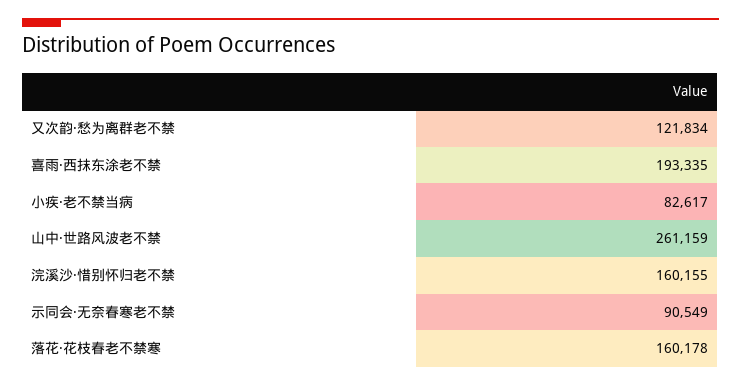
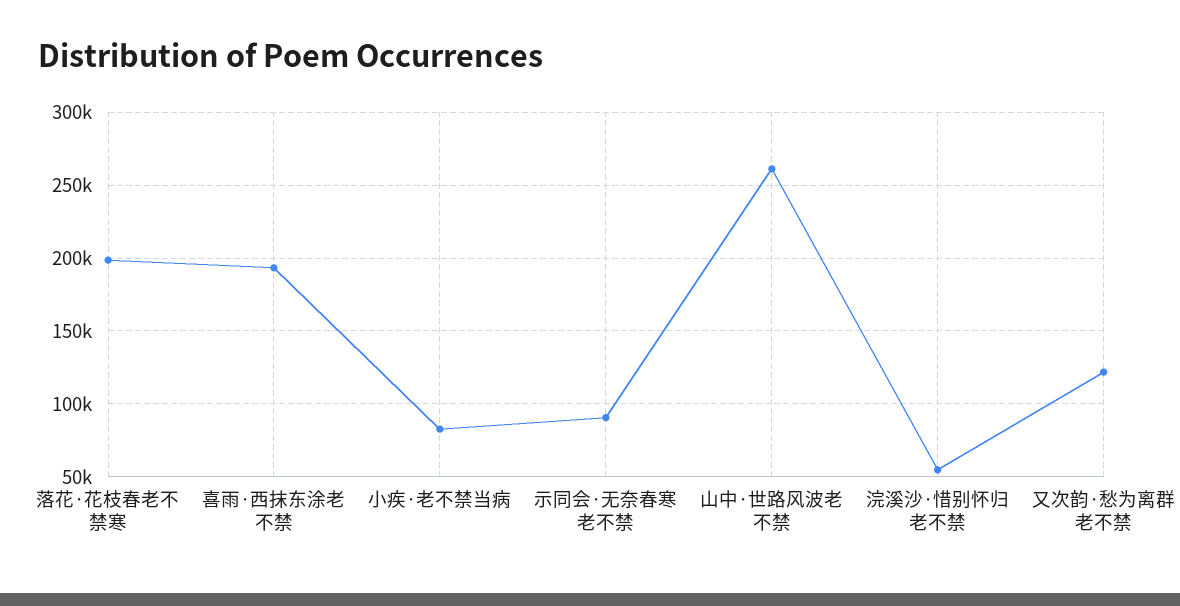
  {
    "又次韵·愁为离群老不禁": 121834,
    "喜雨·西抹东涂老不禁": 193335,
    "小疾·老不禁当病": 82617,
    "山中·世路风波老不禁": 261159,
-   "浣溪沙·惜别怀归老不禁": 160155,
+   "浣溪沙·惜别怀归老不禁": 55000,
    "示同会·无奈春寒老不禁": 90549,
-   "落花·花枝春老不禁寒": 160178
+   "落花·花枝春老不禁寒": 200000
  }

